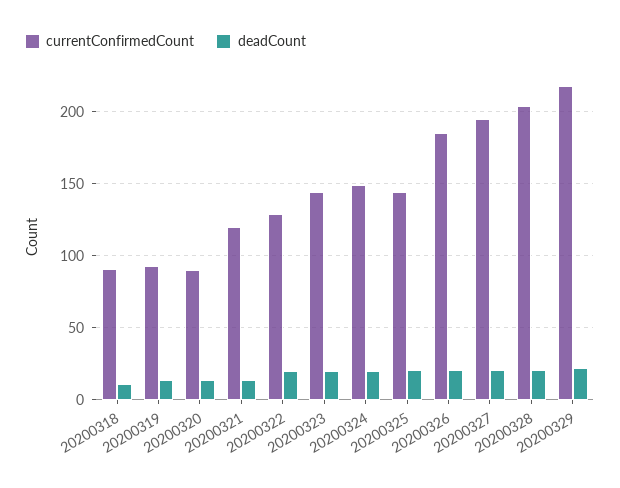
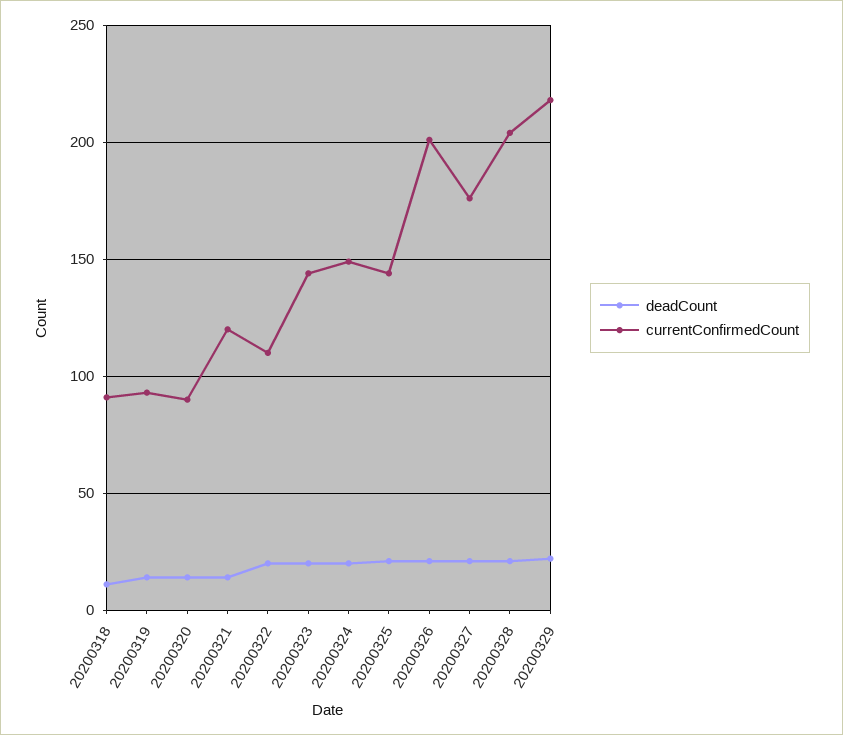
  {
    "currentConfirmedCount": {
      "20200318": 90,
      "20200319": 95,
      "20200320": 90,
      "20200321": 120,
-     "20200322": 130,
+     "20200322": 110,
      "20200323": 145,
      "20200324": 150,
      "20200325": 145,
-     "20200326": 185,
+     "20200326": 200,
-     "20200327": 195,
+     "20200327": 175,
      "20200328": 205,
      "20200329": 220
    },
    "deadCount": {
      "20200318": 10,
      "20200319": 15,
      "20200320": 15,
      "20200321": 15,
      "20200322": 20,
      "20200323": 20,
      "20200324": 20,
      "20200325": 20,
      "20200326": 20,
      "20200327": 20,
      "20200328": 20,
      "20200329": 20
    }
  }

